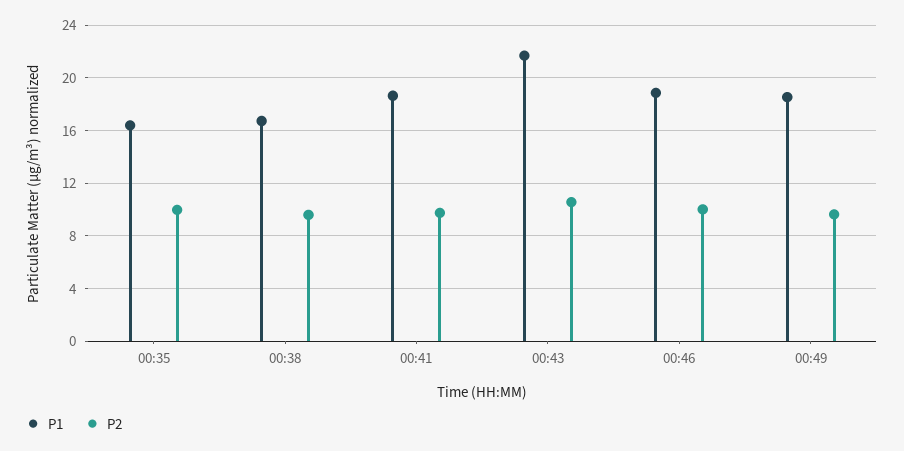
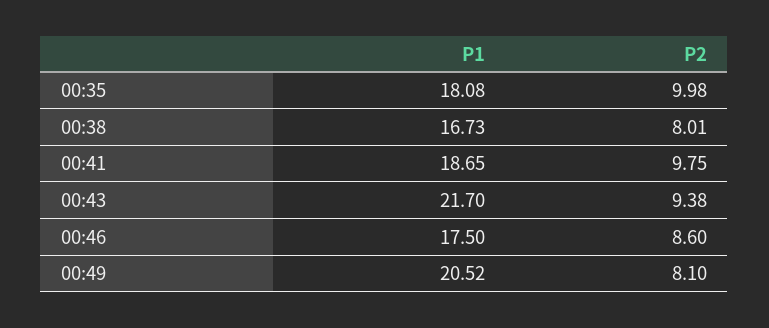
  {
    "P1": {
-     "00:35": 16.5,
+     "00:35": 18.08,
      "00:38": 16.73,
      "00:41": 18.65,
      "00:43": 21.7,
-     "00:46": 19,
+     "00:46": 17.5,
-     "00:49": 18.5
+     "00:49": 20.52
    },
    "P2": {
      "00:35": 9.98,
-     "00:38": 9.5,
+     "00:38": 8.01,
      "00:41": 9.75,
-     "00:43": 10.5,
+     "00:43": 9.38,
-     "00:46": 10,
+     "00:46": 8.6,
-     "00:49": 9.5
+     "00:49": 8.1
    }
  }

